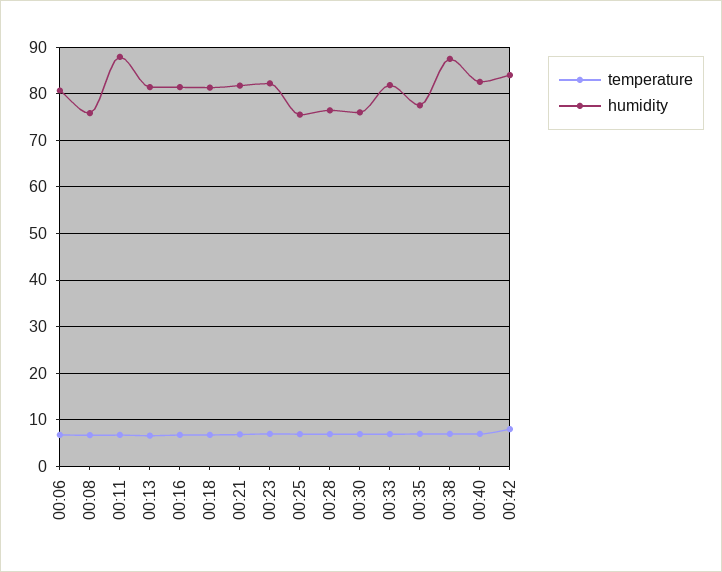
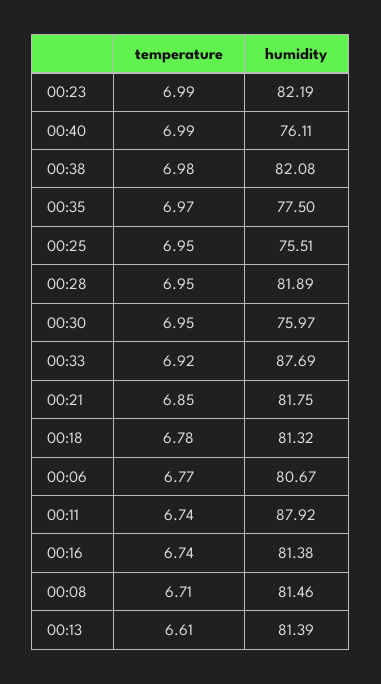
  {
    "temperature": {
      "00:06": 6.77,
      "00:08": 6.71,
      "00:11": 6.74,
      "00:13": 6.61,
      "00:16": 6.74,
      "00:18": 6.78,
      "00:21": 6.85,
      "00:23": 6.99,
      "00:25": 6.95,
      "00:28": 6.95,
      "00:30": 6.95,
      "00:33": 6.92,
      "00:35": 6.97,
      "00:38": 6.98,
-     "00:40": 6.99,
+     "00:40": 6.99
-     "00:42": 8
    },
    "humidity": {
      "00:06": 80.67,
-     "00:08": 76,
+     "00:08": 81.46,
      "00:11": 87.92,
      "00:13": 81.39,
      "00:16": 81.38,
      "00:18": 81.32,
      "00:21": 81.75,
      "00:23": 82.19,
      "00:25": 75.51,
-     "00:28": 76,
+     "00:28": 81.89,
      "00:30": 75.97,
-     "00:33": 82,
+     "00:33": 87.69,
      "00:35": 77.5,
-     "00:38": 88,
+     "00:38": 82.08,
-     "00:40": 82,
+     "00:40": 76.11
-     "00:42": 84
    }
  }

